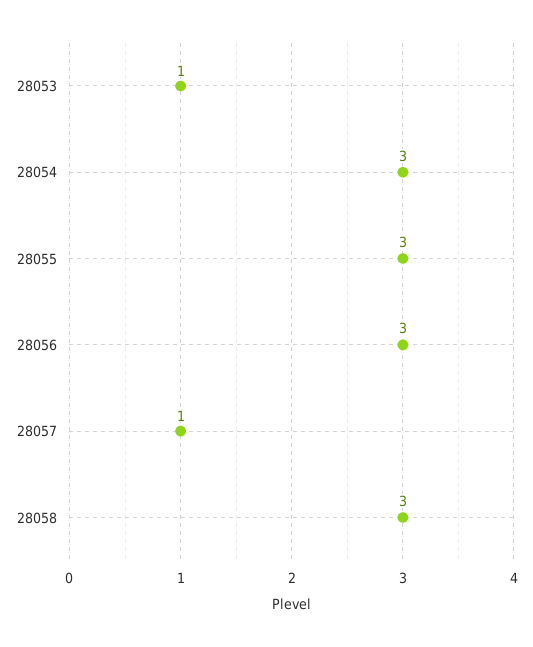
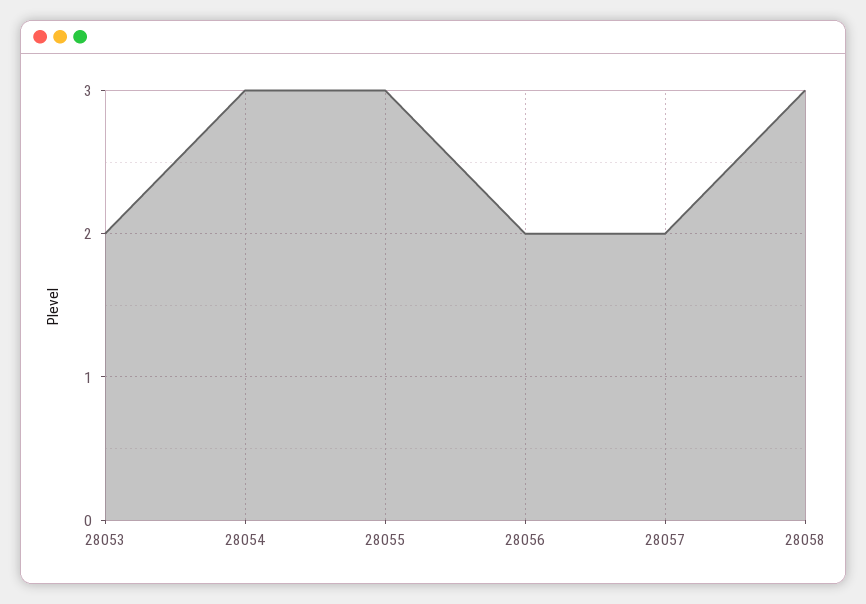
  {
-   "28053": 1,
+   "28053": 2,
    "28054": 3,
    "28055": 3,
-   "28056": 3,
+   "28056": 2,
-   "28057": 1,
+   "28057": 2,
    "28058": 3
  }

